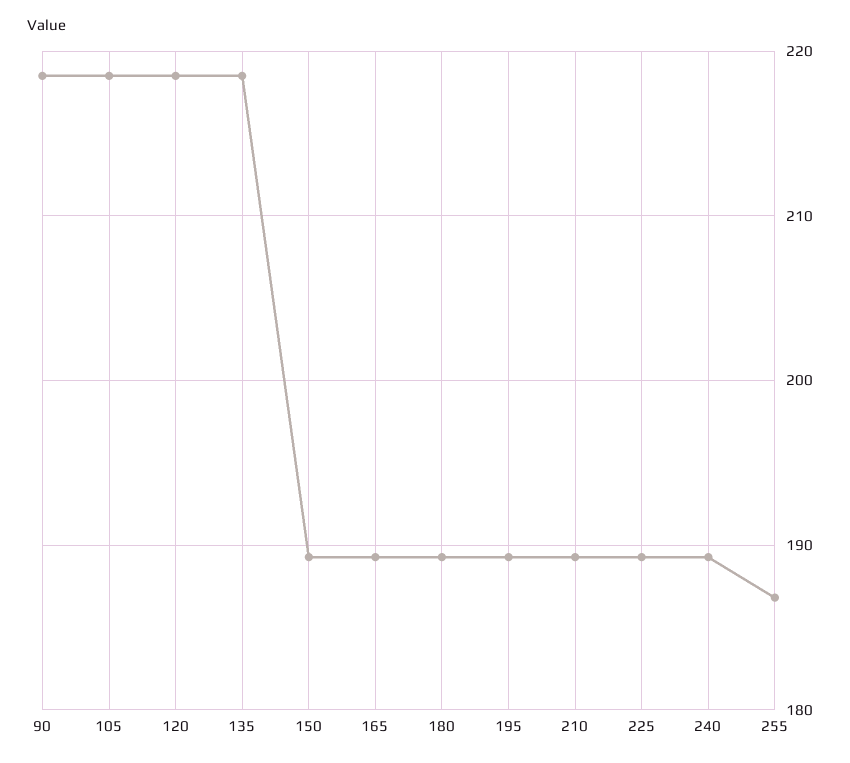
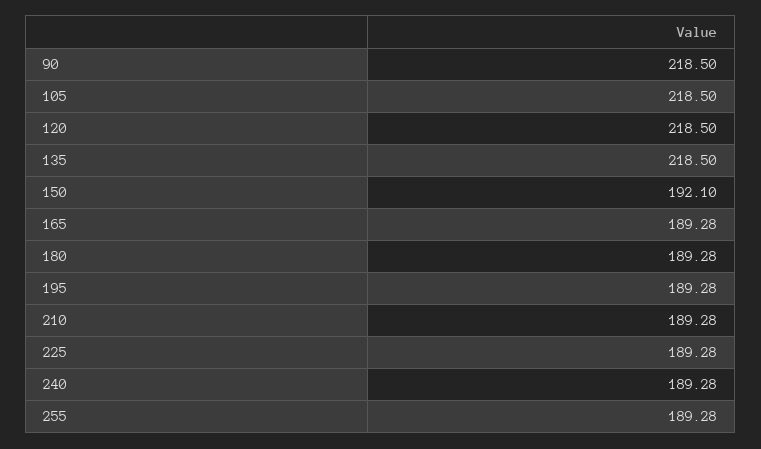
  {
    "90": 218.5,
    "105": 218.5,
    "120": 218.5,
    "135": 218.5,
-   "150": 189,
+   "150": 192.1,
    "165": 189.28,
    "180": 189.28,
    "195": 189.28,
    "210": 189.28,
    "225": 189.28,
    "240": 189.28,
-   "255": 187
+   "255": 189.28
  }

